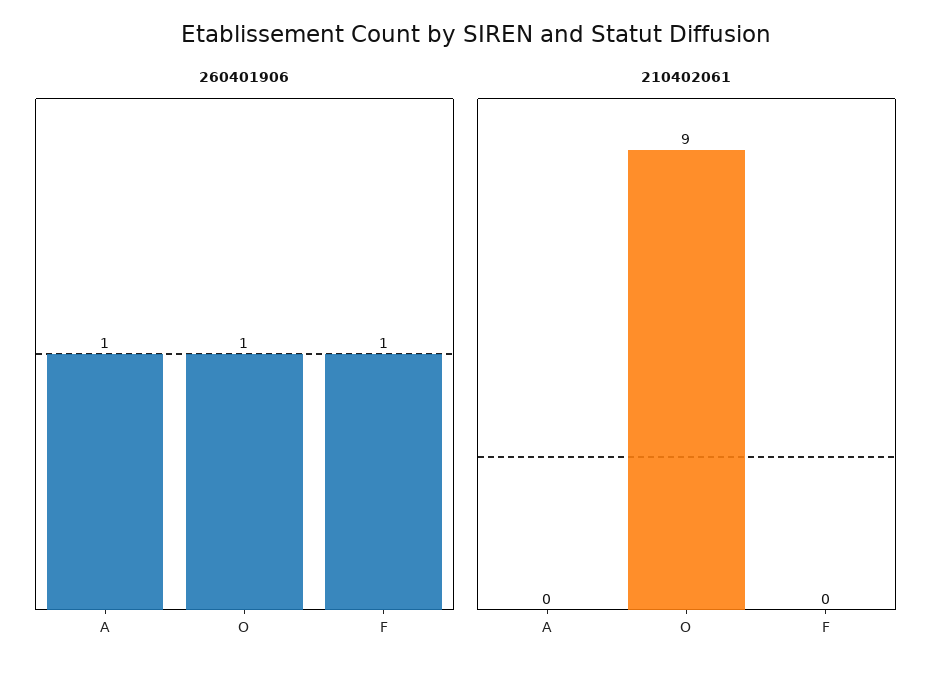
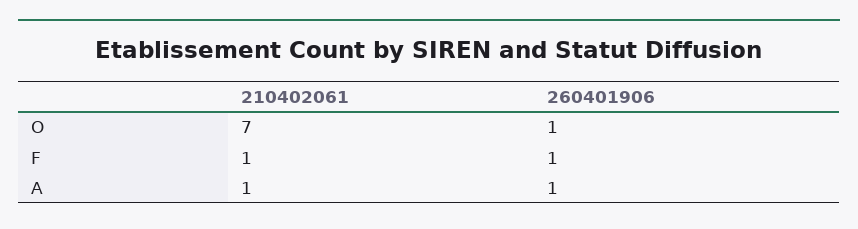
  {
    "260401906": {
      "A": 1,
      "O": 1,
      "F": 1
    },
    "210402061": {
-     "A": 0,
+     "A": 1,
-     "O": 9,
+     "O": 7,
-     "F": 0
+     "F": 1
    }
  }

